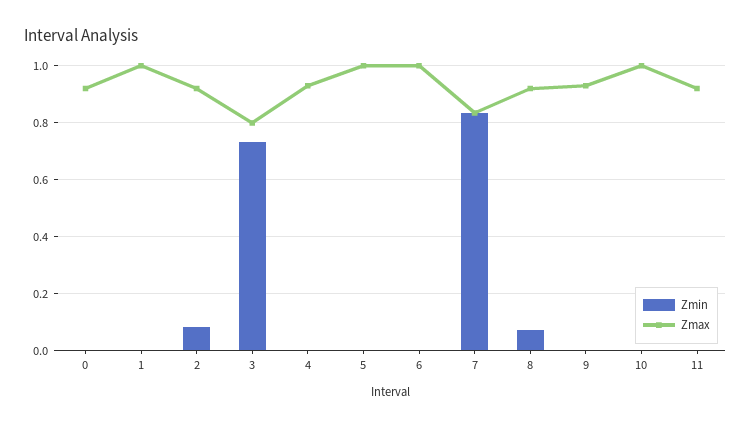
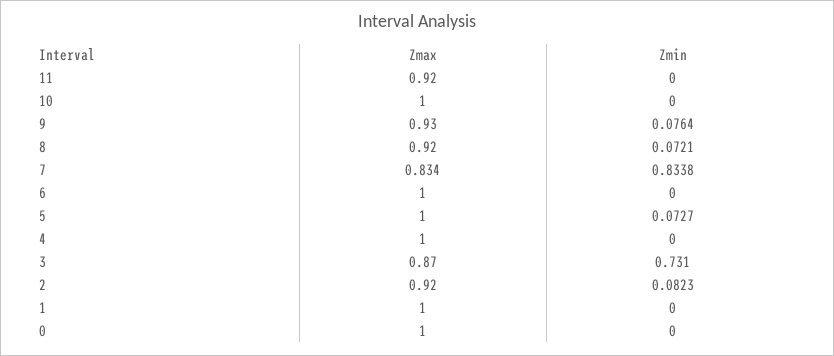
  {
    "Zmin": {
      "0": 0,
      "1": 0,
      "2": 0.0823,
      "3": 0.731,
      "4": 0,
-     "5": 0,
+     "5": 0.0727,
      "6": 0,
      "7": 0.8338,
      "8": 0.0721,
-     "9": 0,
+     "9": 0.0764,
      "10": 0,
      "11": 0
    },
    "Zmax": {
-     "0": 0.925,
+     "0": 1,
      "1": 1,
      "2": 0.92,
-     "3": 0.8,
+     "3": 0.87,
-     "4": 0.925,
+     "4": 1,
      "5": 1,
      "6": 1,
      "7": 0.834,
      "8": 0.92,
      "9": 0.93,
      "10": 1,
      "11": 0.92
    }
  }

